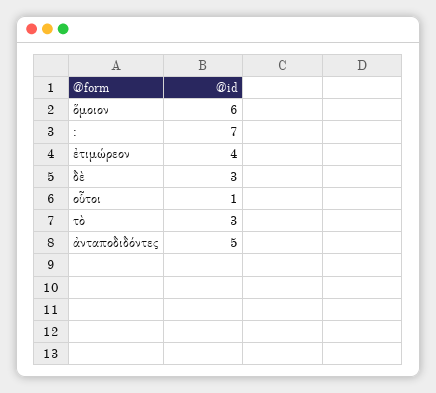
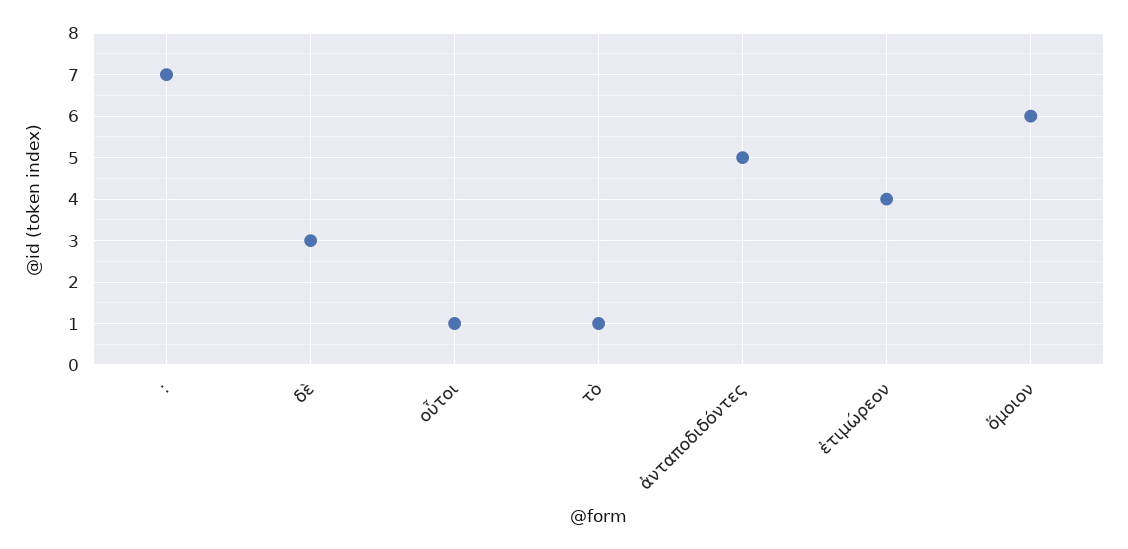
  {
    "ὅμοιον": 6,
    ":": 7,
    "ἐτιμώρεον": 4,
    "δὲ": 3,
    "οὗτοι": 1,
-   "τὸ": 3,
+   "τὸ": 1,
    "ἀνταποδιδόντες": 5
  }

